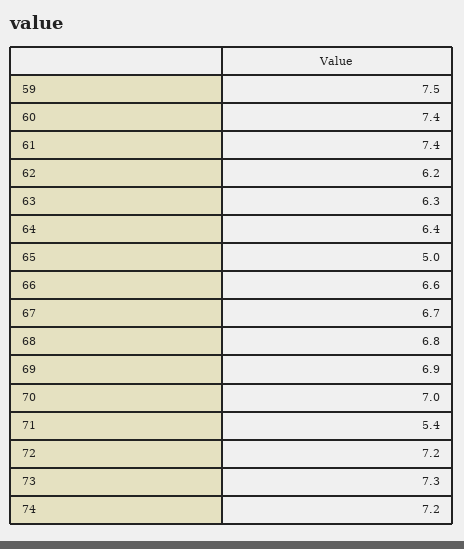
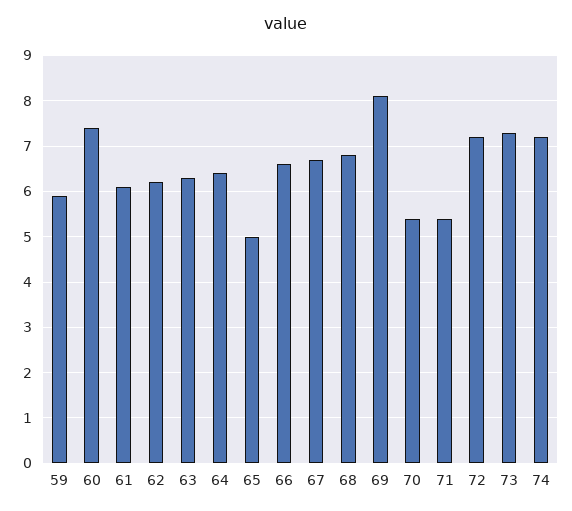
  {
-   "59": 7.5,
+   "59": 6,
    "60": 7.4,
-   "61": 7.4,
+   "61": 6,
    "62": 6.2,
    "63": 6.3,
    "64": 6.4,
    "65": 5,
    "66": 6.6,
    "67": 6.7,
    "68": 6.8,
-   "69": 6.9,
+   "69": 8,
-   "70": 7,
+   "70": 5.5,
    "71": 5.4,
    "72": 7.2,
    "73": 7.3,
    "74": 7.2
  }

